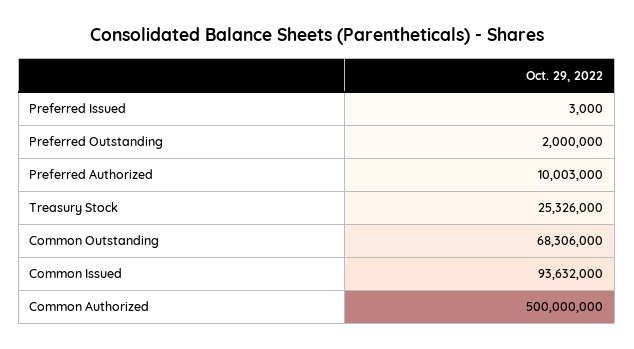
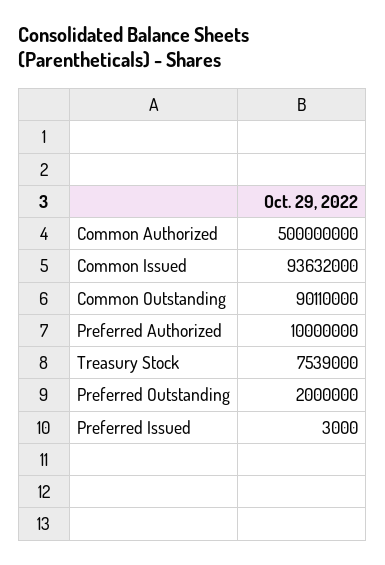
  {
    "Preferred Issued": 3000,
    "Preferred Outstanding": 2000000,
-   "Preferred Authorized": 10003000,
+   "Preferred Authorized": 10000000,
-   "Treasury Stock": 25326000,
+   "Treasury Stock": 7539000,
-   "Common Outstanding": 68306000,
+   "Common Outstanding": 90110000,
    "Common Issued": 93632000,
    "Common Authorized": 500000000
  }

